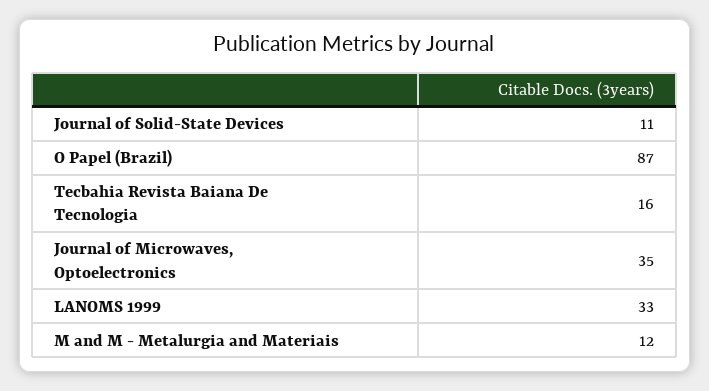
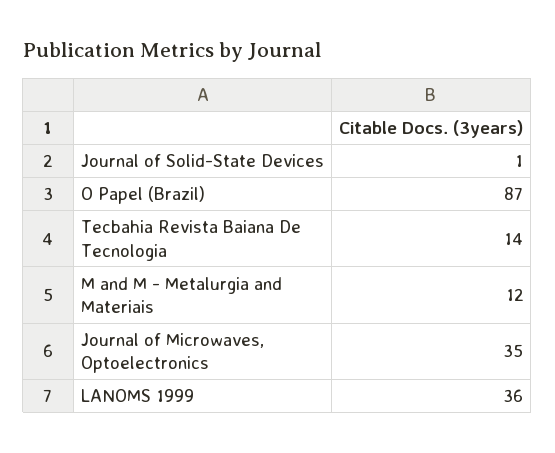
  {
-   "Journal of Solid-State Devices": 11,
+   "Journal of Solid-State Devices": 1,
    "O Papel (Brazil)": 87,
-   "Tecbahia Revista Baiana De Tecnologia": 16,
+   "Tecbahia Revista Baiana De Tecnologia": 14,
    "Journal of Microwaves, Optoelectronics": 35,
-   "LANOMS 1999": 33,
+   "LANOMS 1999": 36,
    "M and M - Metalurgia and Materiais": 12
  }

